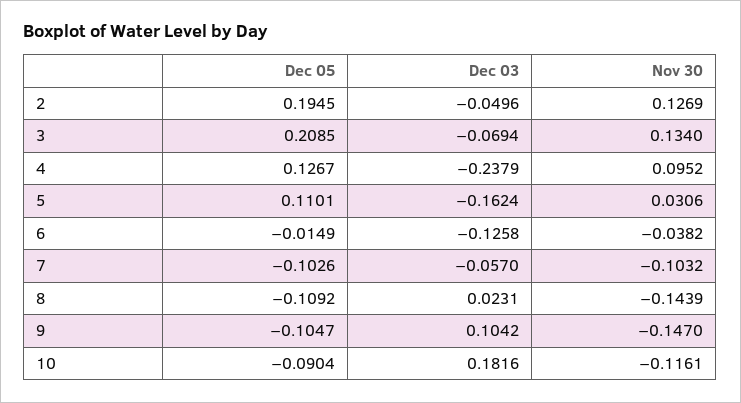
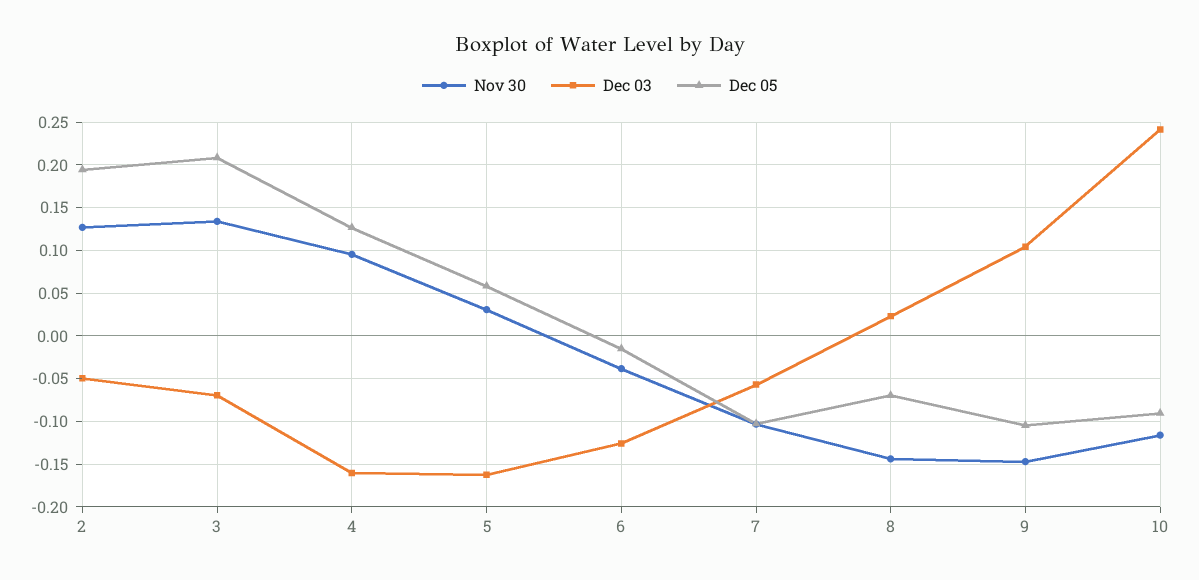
  {
    "Dec 05": {
      "2": 0.1945,
      "3": 0.2085,
      "4": 0.1267,
-     "5": 0.1101,
+     "5": 0.06,
      "6": -0.0149,
      "7": -0.1026,
-     "8": -0.1092,
+     "8": -0.07,
      "9": -0.1047,
      "10": -0.0904
    },
    "Dec 03": {
      "2": -0.0496,
      "3": -0.0694,
-     "4": -0.2379,
+     "4": -0.16,
      "5": -0.1624,
      "6": -0.1258,
      "7": -0.057,
      "8": 0.0231,
      "9": 0.1042,
-     "10": 0.1816
+     "10": 0.24
    },
    "Nov 30": {
      "2": 0.1269,
      "3": 0.134,
      "4": 0.0952,
      "5": 0.0306,
      "6": -0.0382,
      "7": -0.1032,
      "8": -0.1439,
      "9": -0.147,
      "10": -0.1161
    }
  }

